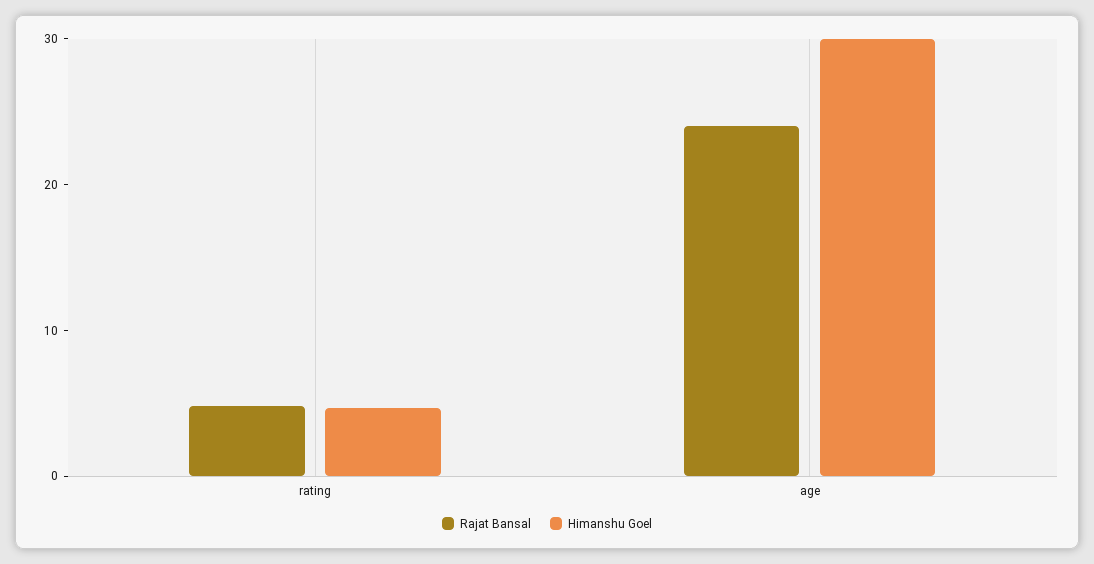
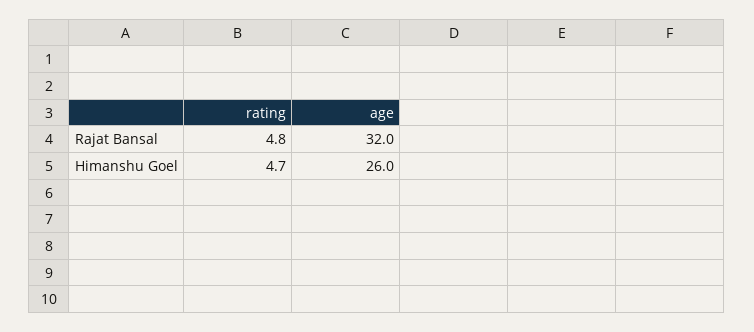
  {
    "Rajat Bansal": {
      "rating": 4.8,
-     "age": 24
+     "age": 32
    },
    "Himanshu Goel": {
      "rating": 4.7,
-     "age": 30
+     "age": 26
    }
  }

